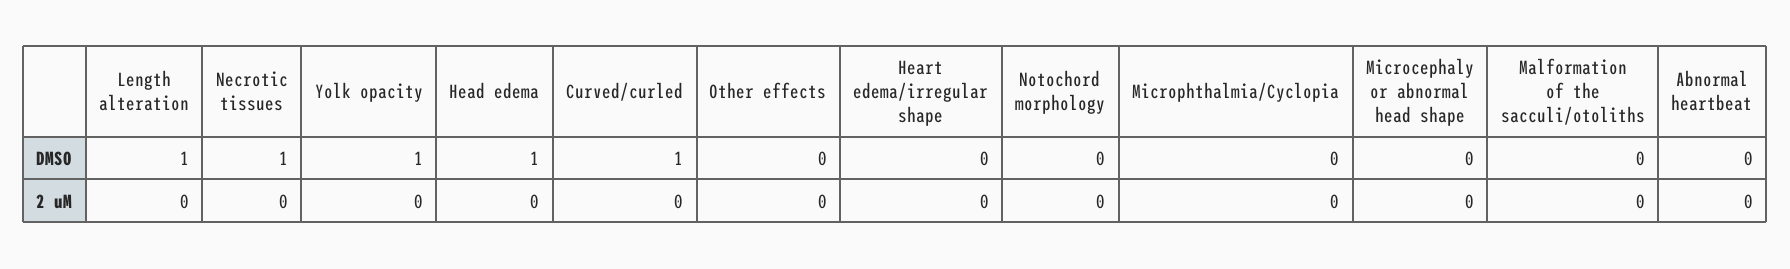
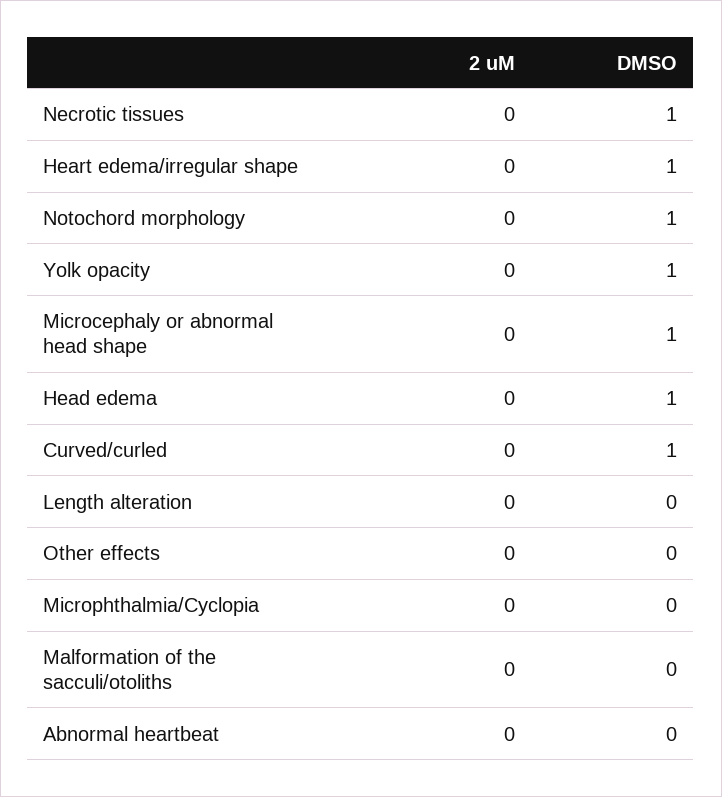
  {
    "Length alteration": {
-     "DMSO": 1,
+     "DMSO": 0,
      "2 uM": 0
    },
    "Necrotic tissues": {
      "DMSO": 1,
      "2 uM": 0
    },
    "Yolk opacity": {
      "DMSO": 1,
      "2 uM": 0
    },
    "Head edema": {
      "DMSO": 1,
      "2 uM": 0
    },
    "Curved/curled": {
      "DMSO": 1,
      "2 uM": 0
    },
    "Other effects": {
      "DMSO": 0,
      "2 uM": 0
    },
    "Heart edema/irregular shape": {
-     "DMSO": 0,
+     "DMSO": 1,
      "2 uM": 0
    },
    "Notochord morphology": {
-     "DMSO": 0,
+     "DMSO": 1,
      "2 uM": 0
    },
    "Microphthalmia/Cyclopia": {
      "DMSO": 0,
      "2 uM": 0
    },
    "Microcephaly or abnormal head shape": {
-     "DMSO": 0,
+     "DMSO": 1,
      "2 uM": 0
    },
    "Malformation of the sacculi/otoliths": {
      "DMSO": 0,
      "2 uM": 0
    },
    "Abnormal heartbeat": {
      "DMSO": 0,
      "2 uM": 0
    }
  }

